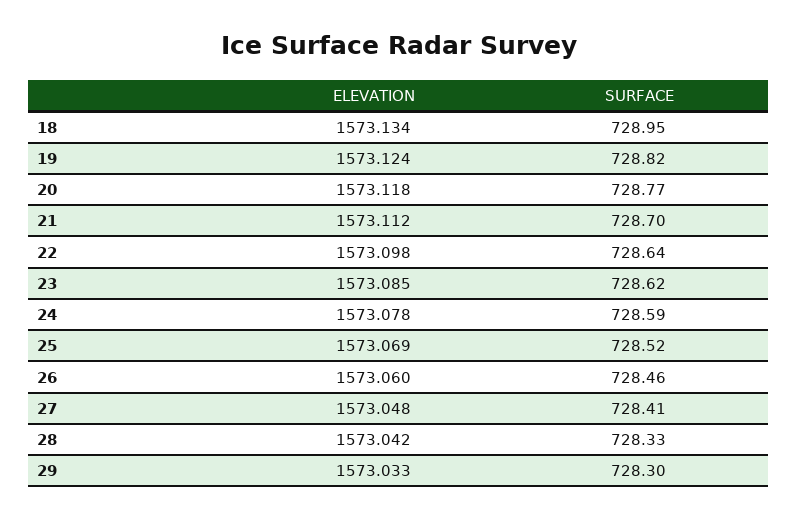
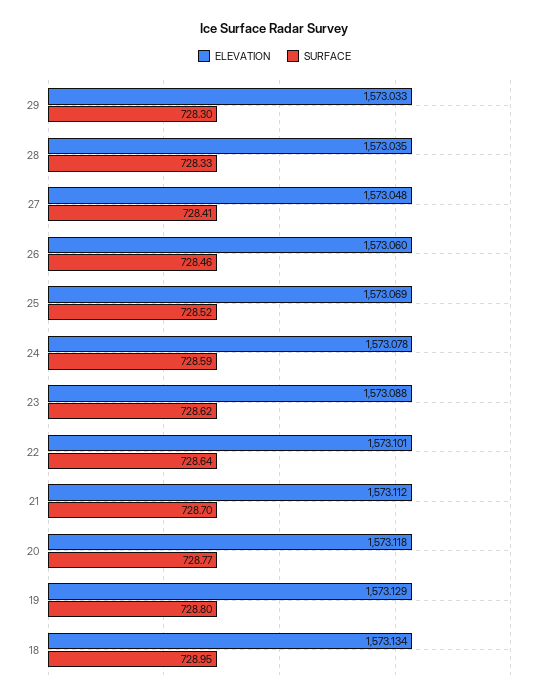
  {
    "ELEVATION": {
      "18": 1573.134,
-     "19": 1573.124,
+     "19": 1573.129,
      "20": 1573.118,
      "21": 1573.112,
-     "22": 1573.098,
+     "22": 1573.101,
-     "23": 1573.085,
+     "23": 1573.088,
      "24": 1573.078,
      "25": 1573.069,
      "26": 1573.06,
      "27": 1573.048,
-     "28": 1573.042,
+     "28": 1573.035,
      "29": 1573.033
    },
    "SURFACE": {
      "18": 728.95,
-     "19": 728.82,
+     "19": 728.8,
      "20": 728.77,
      "21": 728.7,
      "22": 728.64,
      "23": 728.62,
      "24": 728.59,
      "25": 728.52,
      "26": 728.46,
      "27": 728.41,
      "28": 728.33,
      "29": 728.3
    }
  }

